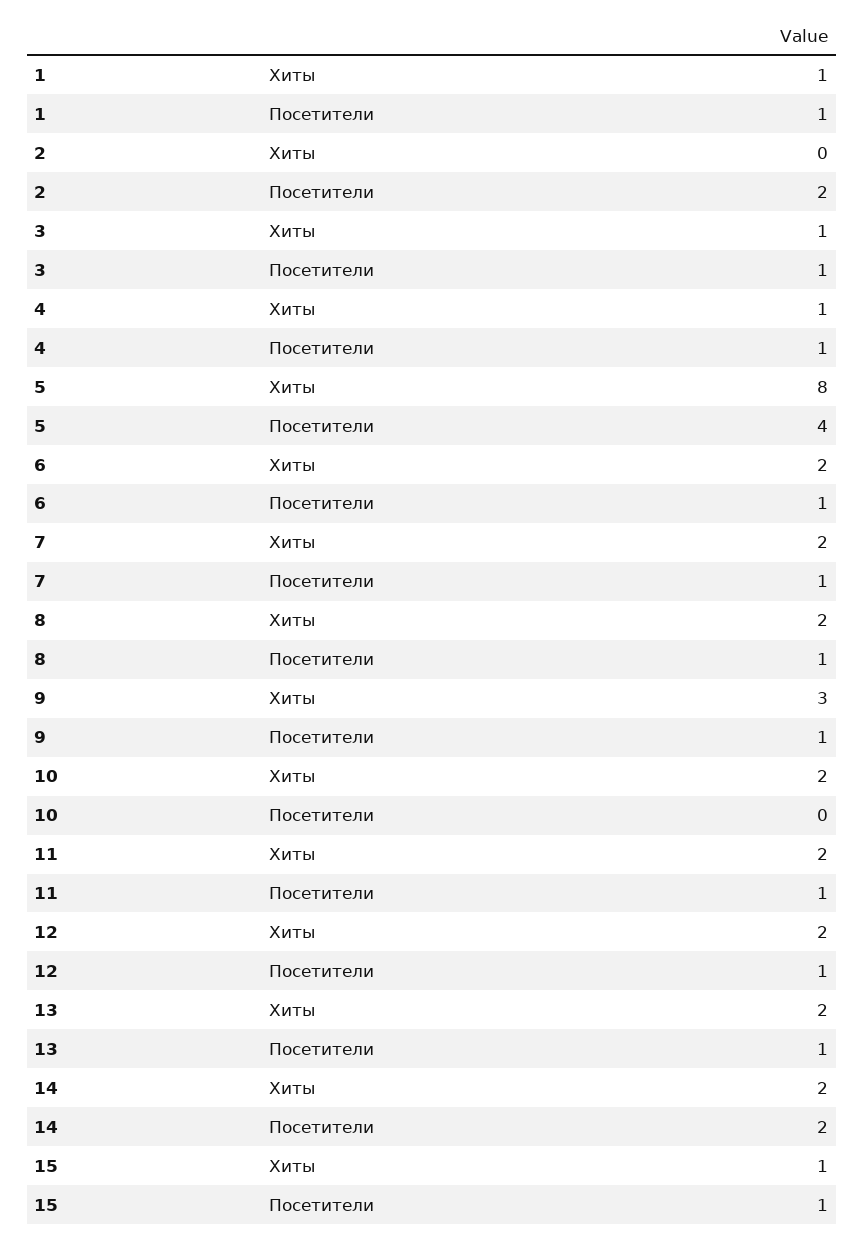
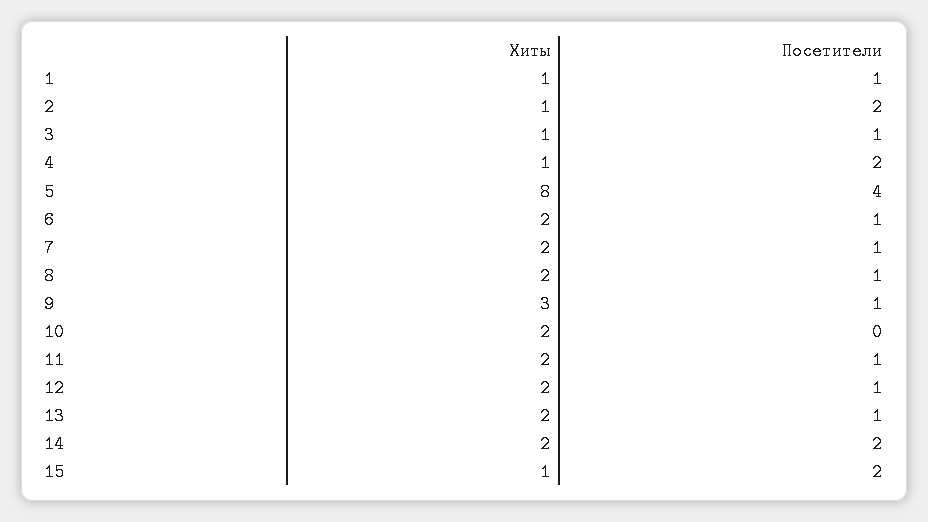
  {
    "1": {
      "Хиты": 1,
      "Посетители": 1
    },
    "2": {
-     "Хиты": 0,
+     "Хиты": 1,
      "Посетители": 2
    },
    "3": {
      "Хиты": 1,
      "Посетители": 1
    },
    "4": {
      "Хиты": 1,
-     "Посетители": 1
+     "Посетители": 2
    },
    "5": {
      "Хиты": 8,
      "Посетители": 4
    },
    "6": {
      "Хиты": 2,
      "Посетители": 1
    },
    "7": {
      "Хиты": 2,
      "Посетители": 1
    },
    "8": {
      "Хиты": 2,
      "Посетители": 1
    },
    "9": {
      "Хиты": 3,
      "Посетители": 1
    },
    "10": {
      "Хиты": 2,
      "Посетители": 0
    },
    "11": {
      "Хиты": 2,
      "Посетители": 1
    },
    "12": {
      "Хиты": 2,
      "Посетители": 1
    },
    "13": {
      "Хиты": 2,
      "Посетители": 1
    },
    "14": {
      "Хиты": 2,
      "Посетители": 2
    },
    "15": {
      "Хиты": 1,
-     "Посетители": 1
+     "Посетители": 2
    }
  }

